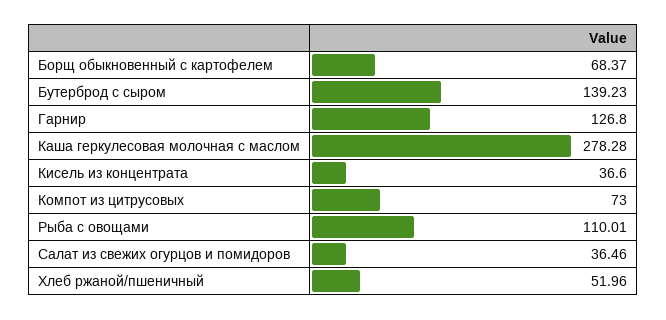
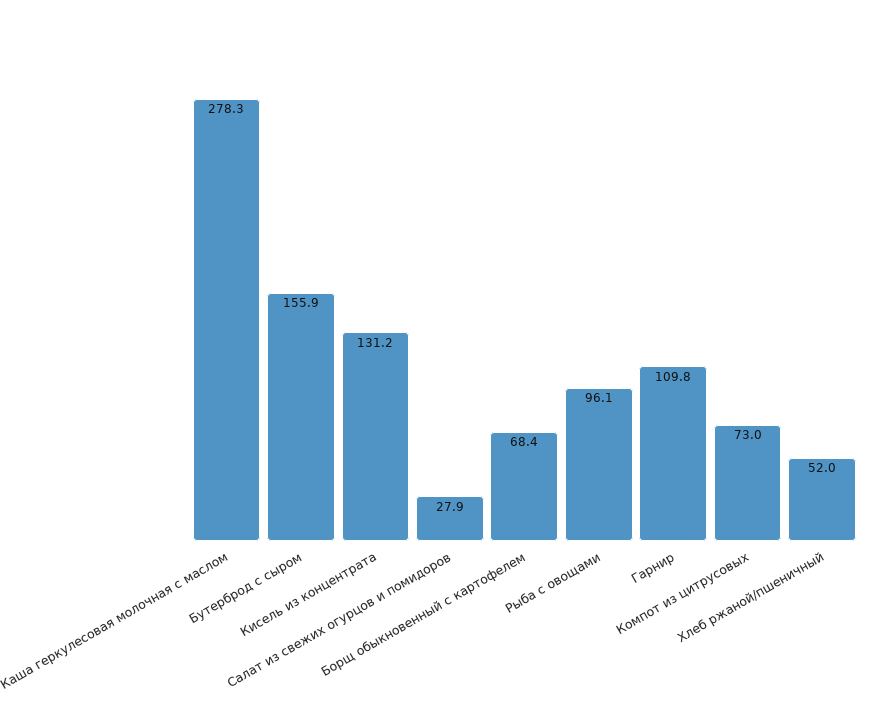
  {
    "Борщ обыкновенный с картофелем": 68.37,
-   "Бутерброд с сыром": 139.23,
+   "Бутерброд с сыром": 155.9,
-   "Гарнир": 126.8,
+   "Гарнир": 109.8,
    "Каша геркулесовая молочная с маслом": 278.28,
-   "Кисель из концентрата": 36.6,
+   "Кисель из концентрата": 131.2,
    "Компот из цитрусовых": 73,
-   "Рыба с овощами": 110.01,
+   "Рыба с овощами": 96.1,
-   "Салат из свежих огурцов и помидоров": 36.46,
+   "Салат из свежих огурцов и помидоров": 27.9,
    "Хлеб ржаной/пшеничный": 51.96
  }

